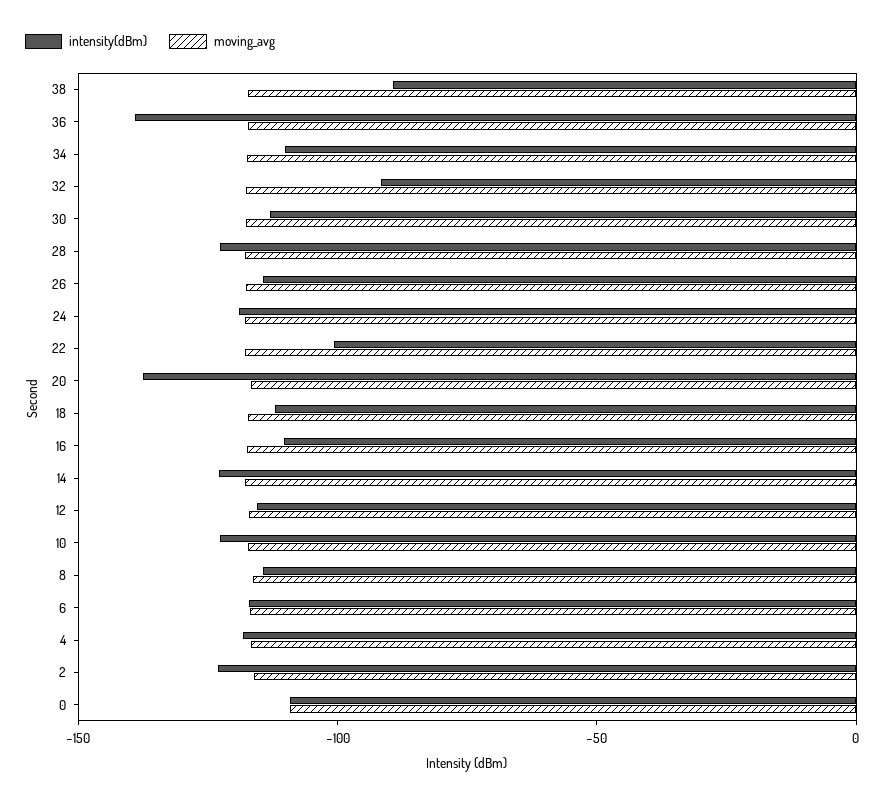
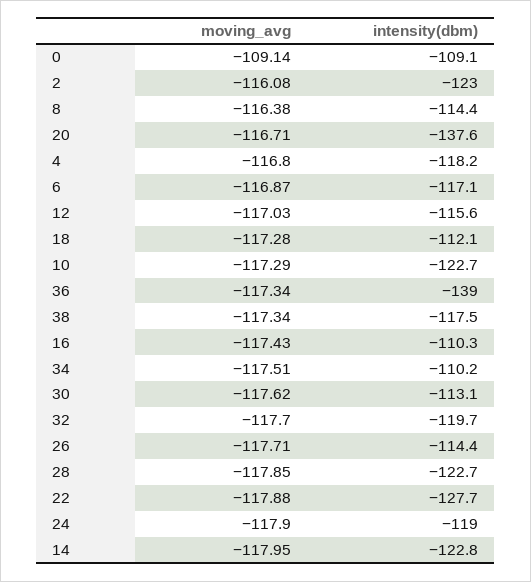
  {
    "intensity(dBm)": {
-     "38": -90,
+     "38": -117.5,
      "36": -139,
      "34": -110.2,
-     "32": -90,
+     "32": -119.7,
      "30": -113.1,
      "28": -122.7,
      "26": -114.4,
      "24": -119,
-     "22": -100,
+     "22": -127.7,
      "20": -137.6,
      "18": -112.1,
      "16": -110.3,
      "14": -122.8,
      "12": -115.6,
      "10": -122.7,
      "8": -114.4,
      "6": -117.1,
      "4": -118.2,
      "2": -123,
      "0": -109.1
    },
    "moving_avg": {
      "38": -117.34,
      "36": -117.34,
      "34": -117.51,
      "32": -117.7,
      "30": -117.62,
      "28": -117.85,
      "26": -117.71,
      "24": -117.9,
      "22": -117.88,
      "20": -116.71,
      "18": -117.28,
      "16": -117.43,
      "14": -117.95,
      "12": -117.03,
      "10": -117.29,
      "8": -116.38,
      "6": -116.87,
      "4": -116.8,
      "2": -116.08,
      "0": -109.14
    }
  }

